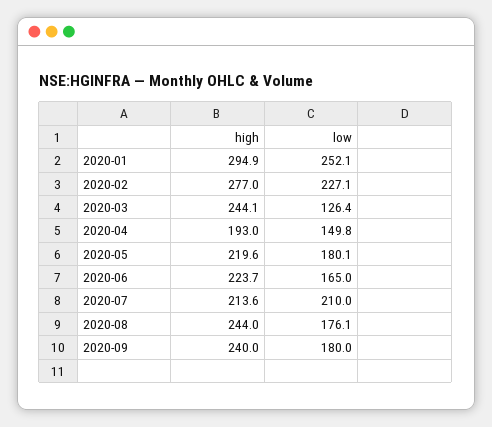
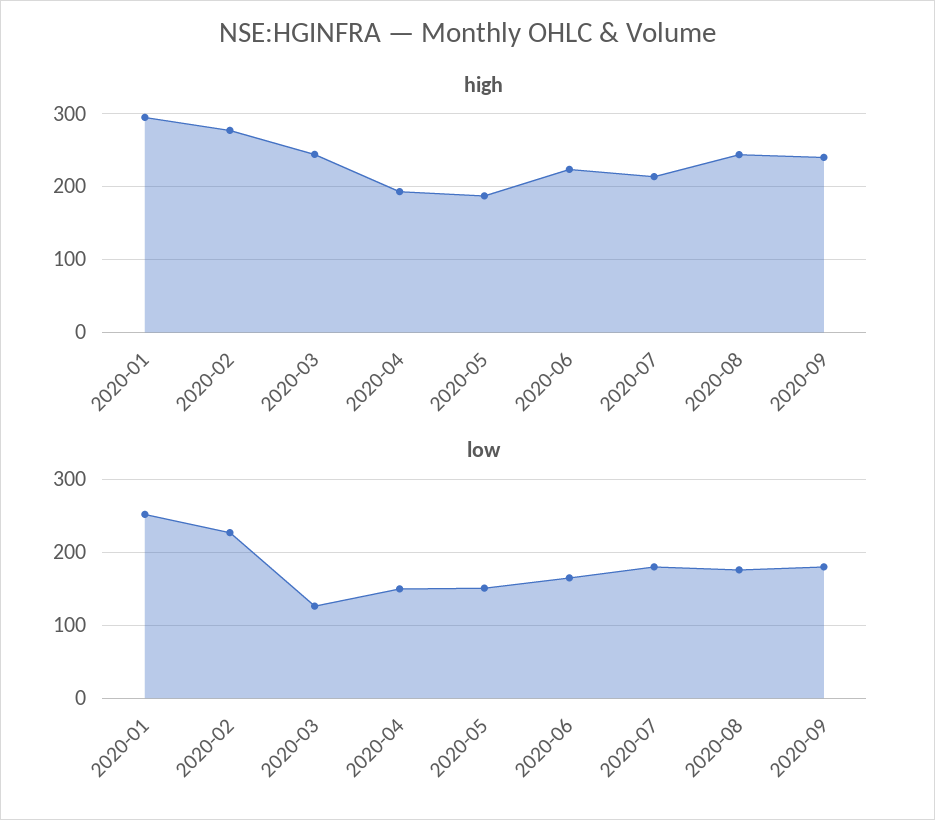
  {
    "high": {
      "2020-01": 294.9,
      "2020-02": 277,
      "2020-03": 244.1,
      "2020-04": 193,
-     "2020-05": 219.6,
+     "2020-05": 190,
      "2020-06": 223.7,
      "2020-07": 213.6,
      "2020-08": 244,
      "2020-09": 240
    },
    "low": {
      "2020-01": 252.1,
      "2020-02": 227.1,
      "2020-03": 126.4,
      "2020-04": 149.8,
-     "2020-05": 180.1,
+     "2020-05": 150,
      "2020-06": 165,
-     "2020-07": 210,
+     "2020-07": 180,
      "2020-08": 176.1,
      "2020-09": 180
    }
  }

